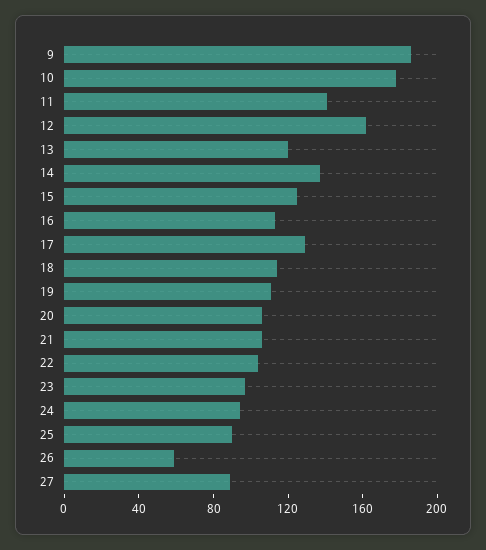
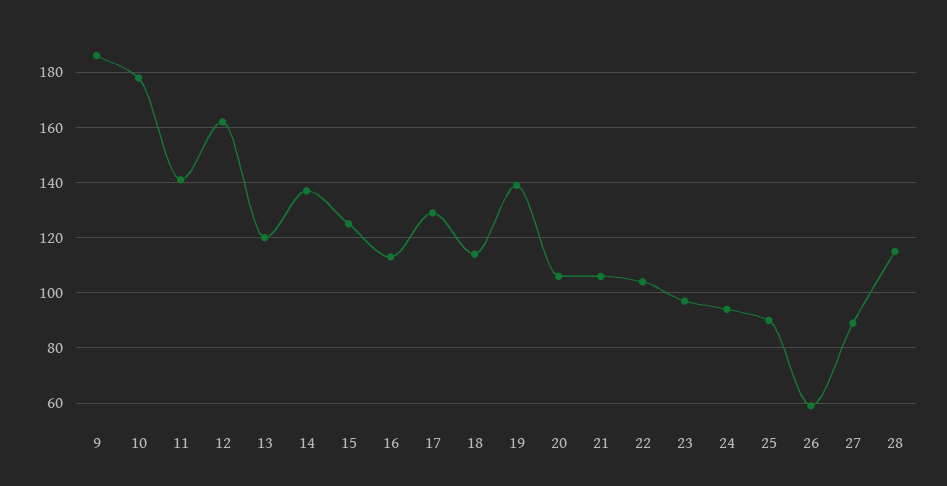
  {
    "9": 185,
    "10": 180,
    "11": 140,
    "12": 160,
    "13": 120,
    "14": 135,
    "15": 125,
    "16": 115,
    "17": 130,
    "18": 115,
-   "19": 110,
+   "19": 140,
    "20": 105,
    "21": 105,
    "22": 105,
    "23": 95,
    "24": 95,
    "25": 90,
    "26": 60,
-   "27": 90
+   "27": 90,
+   "28": 115
  }

